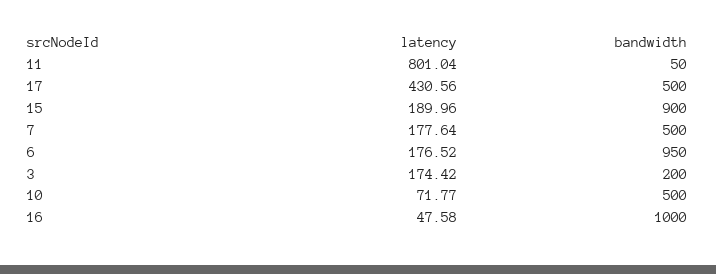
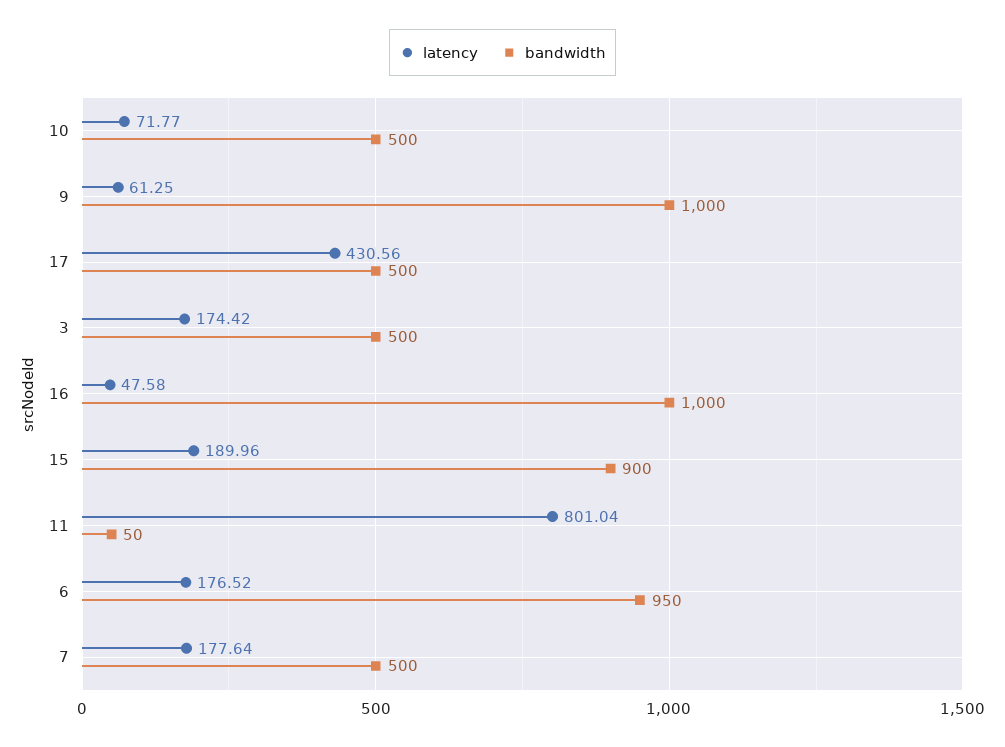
  {
    "latency": {
      "11": 801.04,
      "17": 430.56,
      "15": 189.96,
      "7": 177.64,
      "6": 176.52,
      "3": 174.42,
      "10": 71.77,
-     "16": 47.58
+     "16": 47.58,
+     "9": 61.25
    },
    "bandwidth": {
      "11": 50,
      "17": 500,
      "15": 900,
      "7": 500,
      "6": 950,
-     "3": 200,
+     "3": 500,
      "10": 500,
-     "16": 1000
+     "16": 1000,
+     "9": 1000
    }
  }

